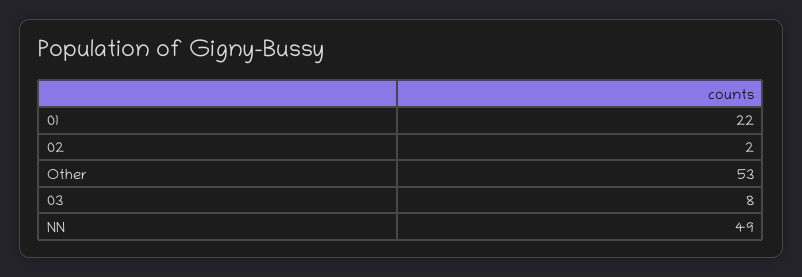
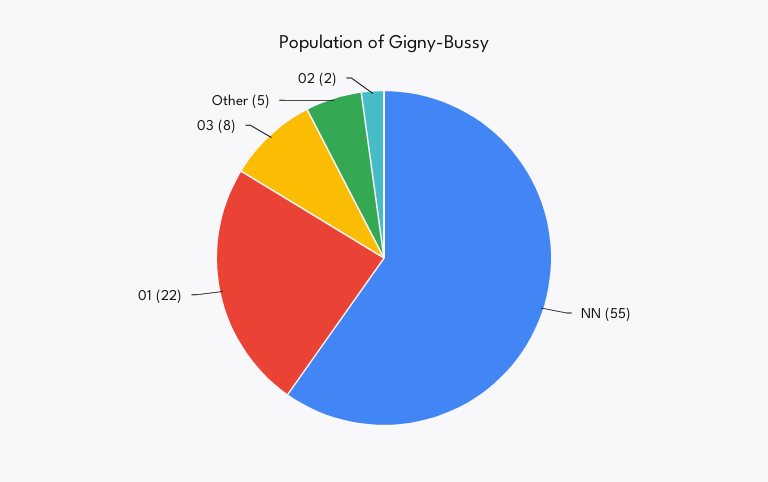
  {
    "01": 22,
    "02": 2,
-   "Other": 53,
+   "Other": 5,
    "03": 8,
-   "NN": 49
+   "NN": 55
  }

